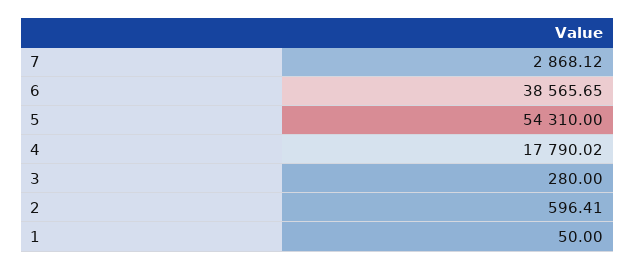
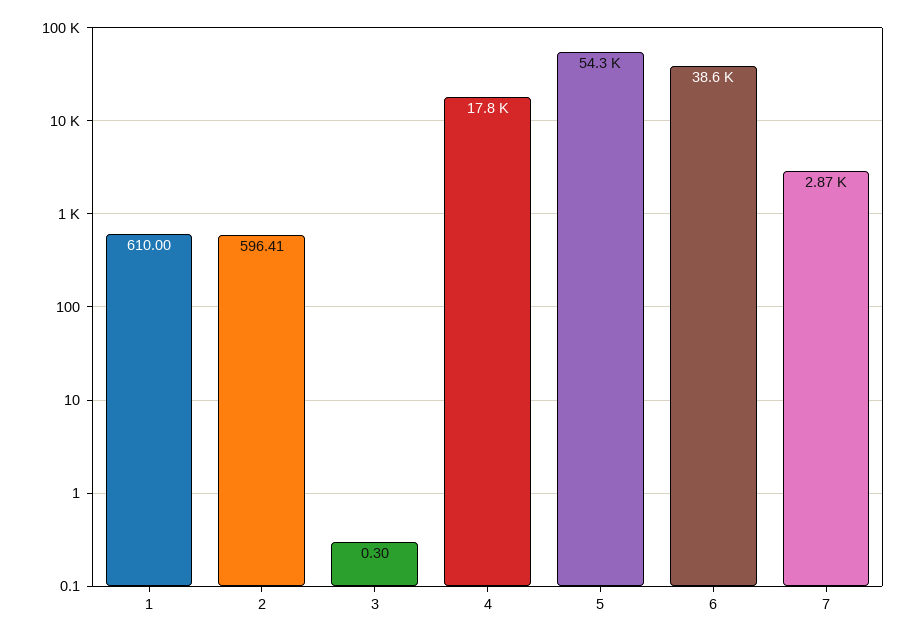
  {
    "7": 2868.12,
    "6": 38565.65,
    "5": 54310,
    "4": 17790.02,
-   "3": 280,
+   "3": 0.3,
    "2": 596.41,
-   "1": 50
+   "1": 610
  }

